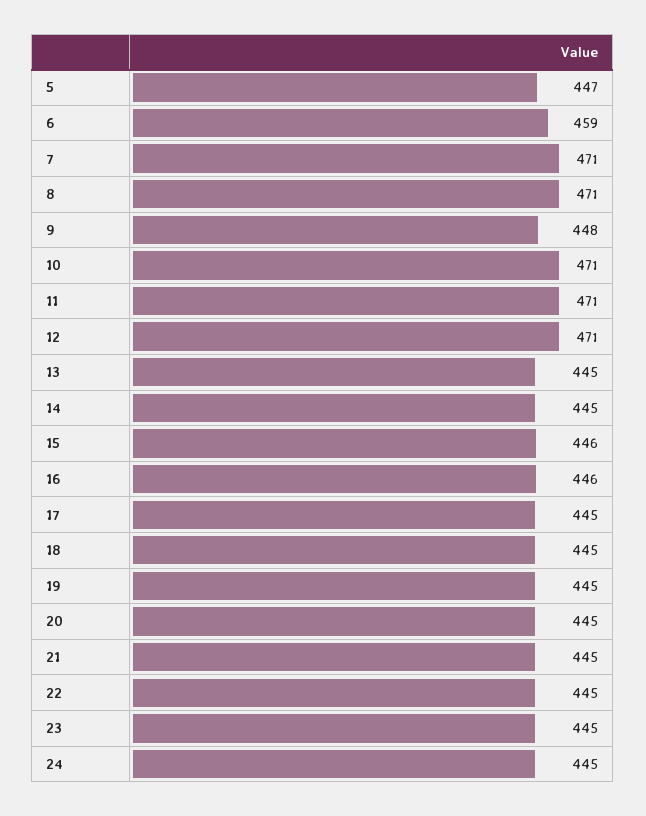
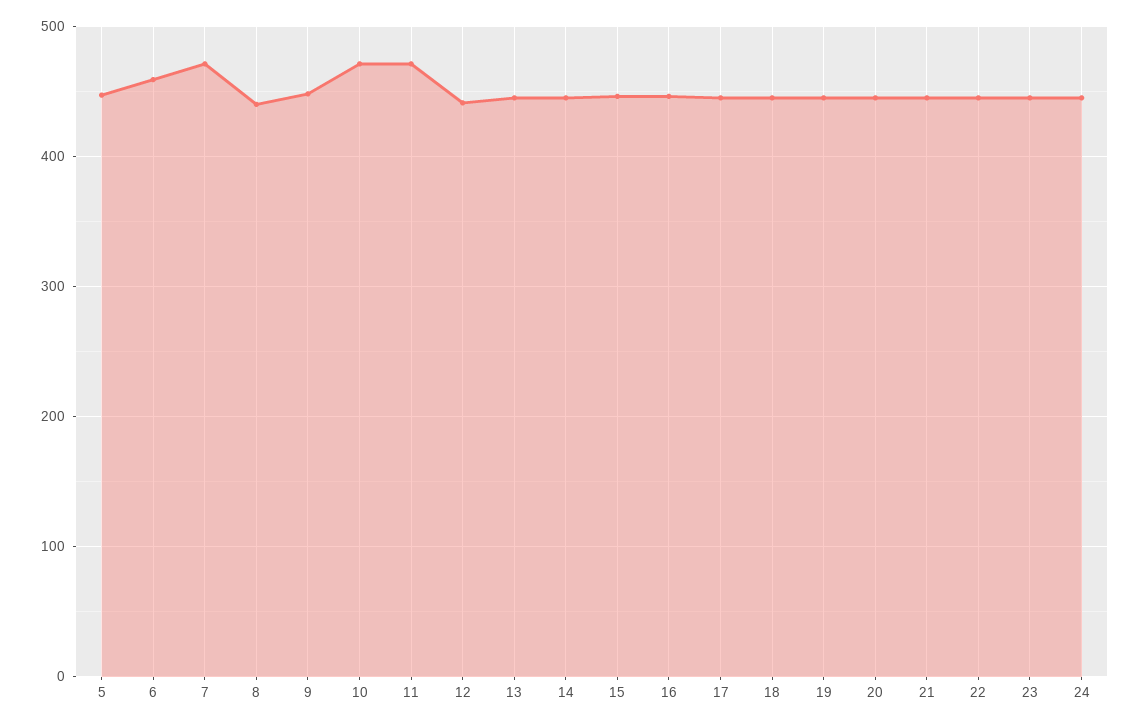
  {
    "5": 447,
    "6": 459,
    "7": 471,
-   "8": 471,
+   "8": 440,
    "9": 448,
    "10": 471,
    "11": 471,
-   "12": 471,
+   "12": 440,
    "13": 445,
    "14": 445,
    "15": 446,
    "16": 446,
    "17": 445,
    "18": 445,
    "19": 445,
    "20": 445,
    "21": 445,
    "22": 445,
    "23": 445,
    "24": 445
  }

